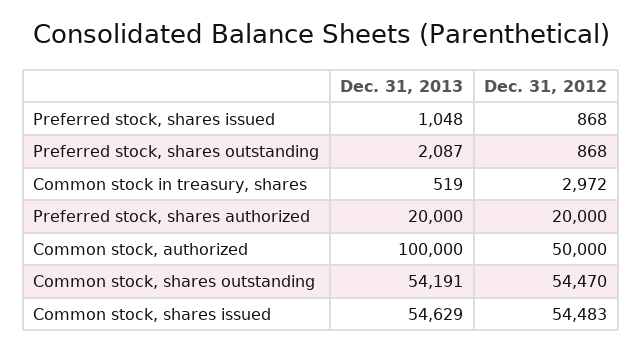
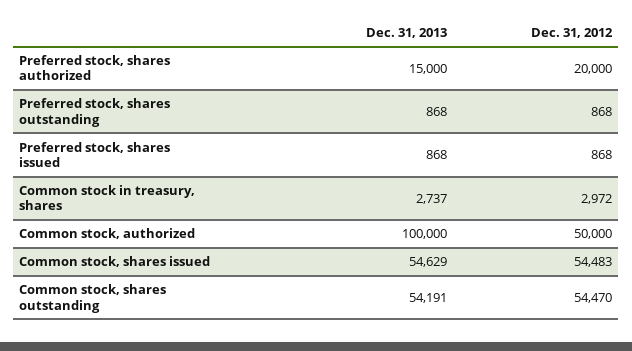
  {
    "Dec. 31, 2013": {
-     "Preferred stock, shares issued": 1048,
+     "Preferred stock, shares issued": 868,
-     "Preferred stock, shares outstanding": 2087,
+     "Preferred stock, shares outstanding": 868,
-     "Common stock in treasury, shares": 519,
+     "Common stock in treasury, shares": 2737,
-     "Preferred stock, shares authorized": 20000,
+     "Preferred stock, shares authorized": 15000,
      "Common stock, authorized": 100000,
      "Common stock, shares outstanding": 54191,
      "Common stock, shares issued": 54629
    },
    "Dec. 31, 2012": {
      "Preferred stock, shares issued": 868,
      "Preferred stock, shares outstanding": 868,
      "Common stock in treasury, shares": 2972,
      "Preferred stock, shares authorized": 20000,
      "Common stock, authorized": 50000,
      "Common stock, shares outstanding": 54470,
      "Common stock, shares issued": 54483
    }
  }

